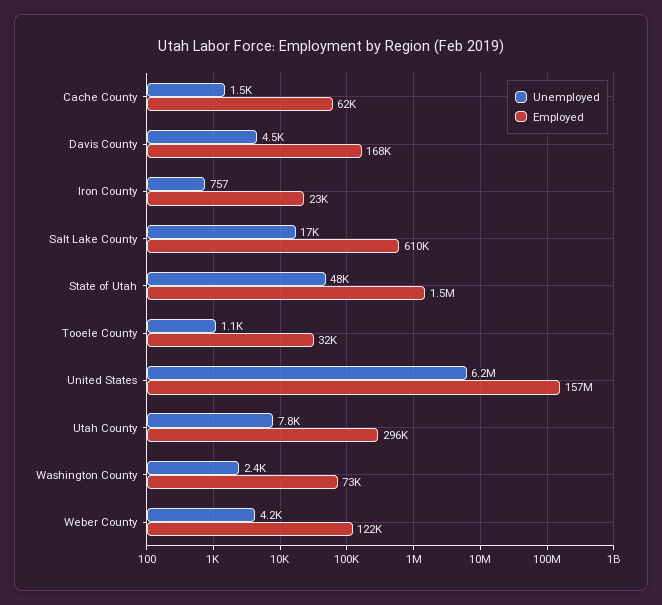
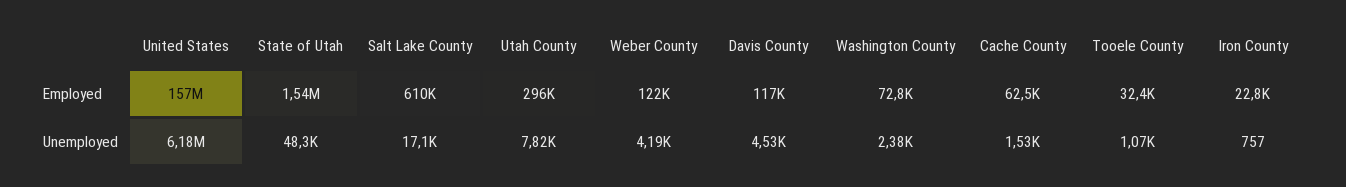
  {
    "Unemployed": {
      "Cache County": 1530,
      "Davis County": 4530,
      "Iron County": 757,
      "Salt Lake County": 17100,
      "State of Utah": 48300,
      "Tooele County": 1070,
      "United States": 6180000,
      "Utah County": 7820,
      "Washington County": 2380,
      "Weber County": 4190
    },
    "Employed": {
      "Cache County": 62500,
-     "Davis County": 168000,
+     "Davis County": 117000,
      "Iron County": 22800,
      "Salt Lake County": 610000,
      "State of Utah": 1540000,
      "Tooele County": 32400,
      "United States": 157000000,
      "Utah County": 296000,
      "Washington County": 72800,
      "Weber County": 122000
    }
  }

